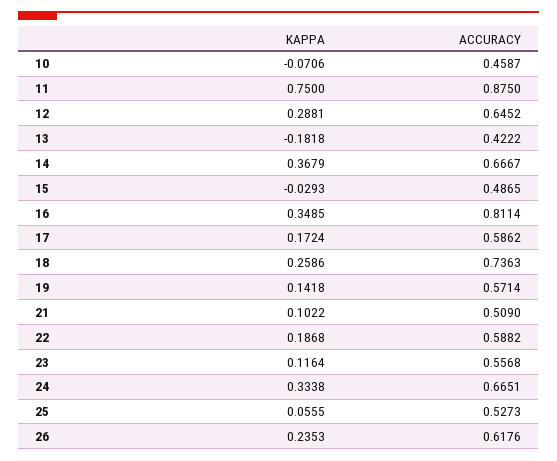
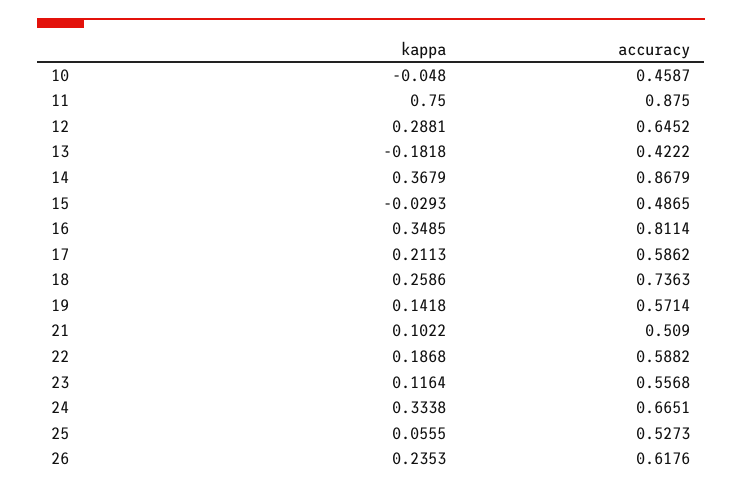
  {
    "KAPPA": {
-     "10": -0.0706,
+     "10": -0.048,
      "11": 0.75,
      "12": 0.2881,
      "13": -0.1818,
      "14": 0.3679,
      "15": -0.0293,
      "16": 0.3485,
-     "17": 0.1724,
+     "17": 0.2113,
      "18": 0.2586,
      "19": 0.1418,
      "21": 0.1022,
      "22": 0.1868,
      "23": 0.1164,
      "24": 0.3338,
      "25": 0.0555,
      "26": 0.2353
    },
    "ACCURACY": {
      "10": 0.4587,
      "11": 0.875,
      "12": 0.6452,
      "13": 0.4222,
-     "14": 0.6667,
+     "14": 0.8679,
      "15": 0.4865,
      "16": 0.8114,
      "17": 0.5862,
      "18": 0.7363,
      "19": 0.5714,
      "21": 0.509,
      "22": 0.5882,
      "23": 0.5568,
      "24": 0.6651,
      "25": 0.5273,
      "26": 0.6176
    }
  }

